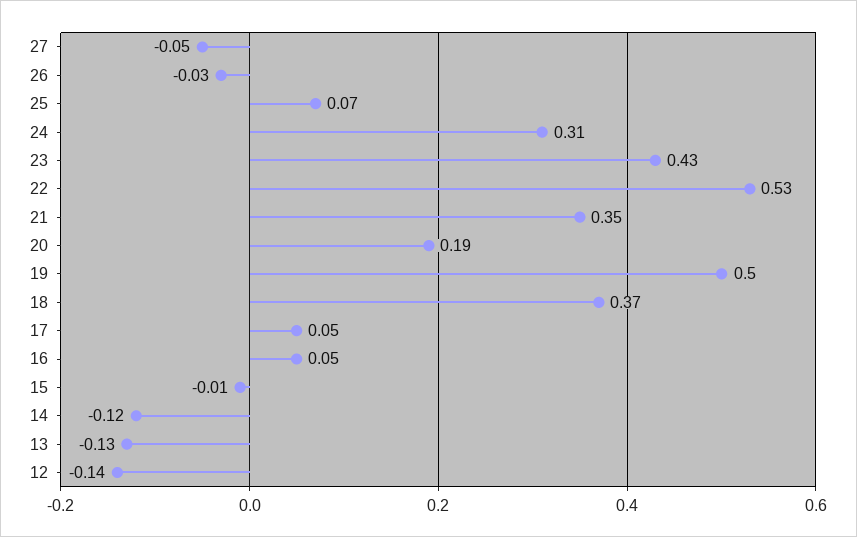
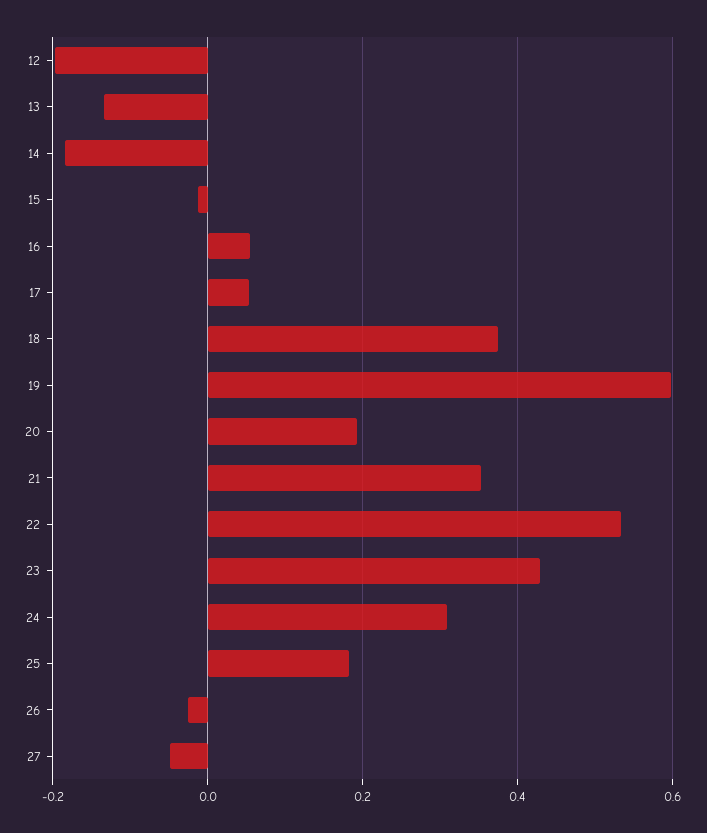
  {
    "27": -0.05,
    "26": -0.03,
-   "25": 0.07,
+   "25": 0.18,
    "24": 0.31,
    "23": 0.43,
    "22": 0.53,
    "21": 0.35,
    "20": 0.19,
-   "19": 0.5,
+   "19": 0.6,
    "18": 0.37,
    "17": 0.05,
    "16": 0.05,
    "15": -0.01,
-   "14": -0.12,
+   "14": -0.18,
    "13": -0.13,
-   "12": -0.14
+   "12": -0.2
  }

